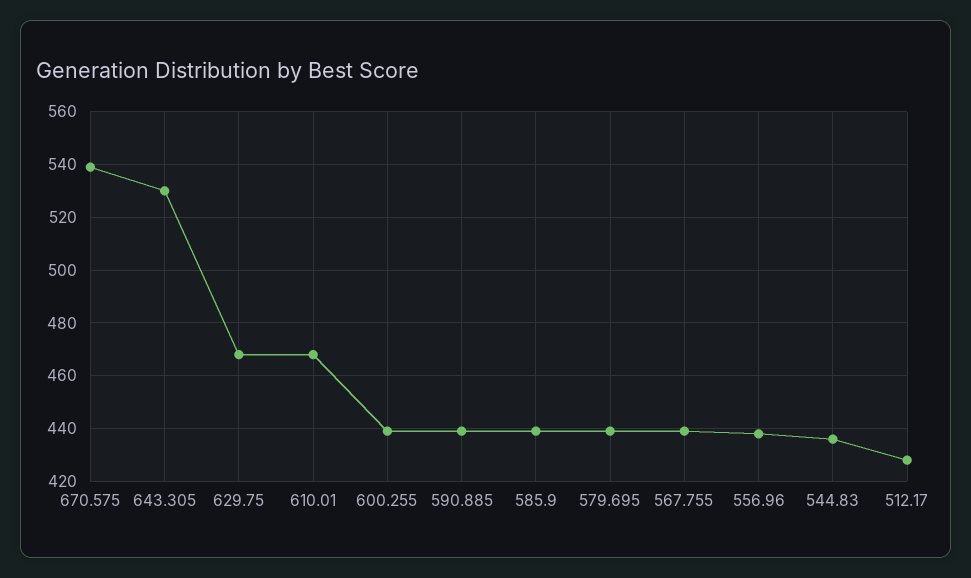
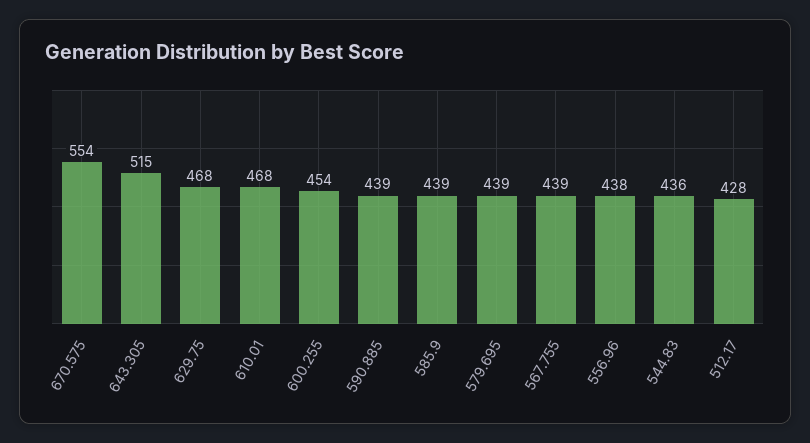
  {
-   "670.575": 540,
+   "670.575": 554,
-   "643.305": 530,
+   "643.305": 515,
    "629.75": 468,
    "610.01": 468,
-   "600.255": 440,
+   "600.255": 454,
    "590.885": 439,
    "585.9": 439,
    "579.695": 439,
    "567.755": 439,
    "556.96": 438,
    "544.83": 436,
    "512.17": 428
  }

